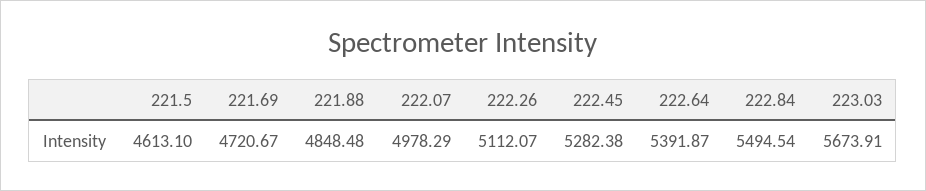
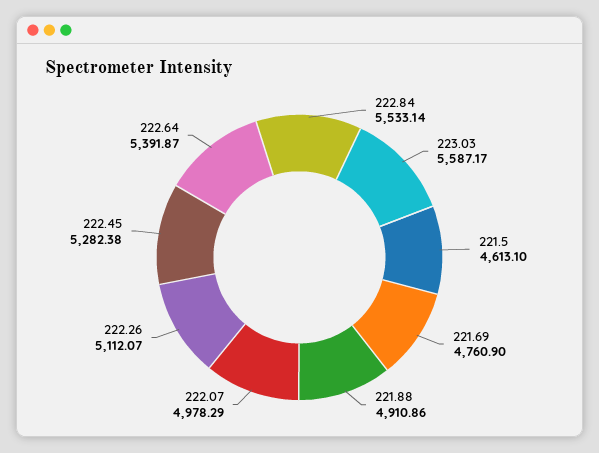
  {
    "221.5": 4613.1,
-   "221.69": 4720.67,
+   "221.69": 4760.9,
-   "221.88": 4848.48,
+   "221.88": 4910.86,
    "222.07": 4978.29,
    "222.26": 5112.07,
    "222.45": 5282.38,
    "222.64": 5391.87,
-   "222.84": 5494.54,
+   "222.84": 5533.14,
-   "223.03": 5673.91
+   "223.03": 5587.17
  }

